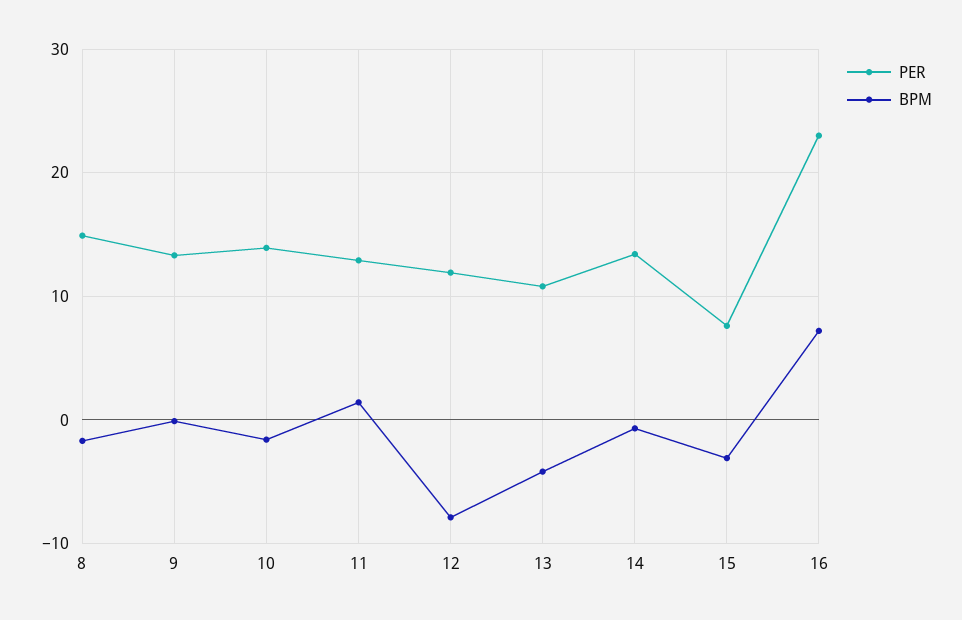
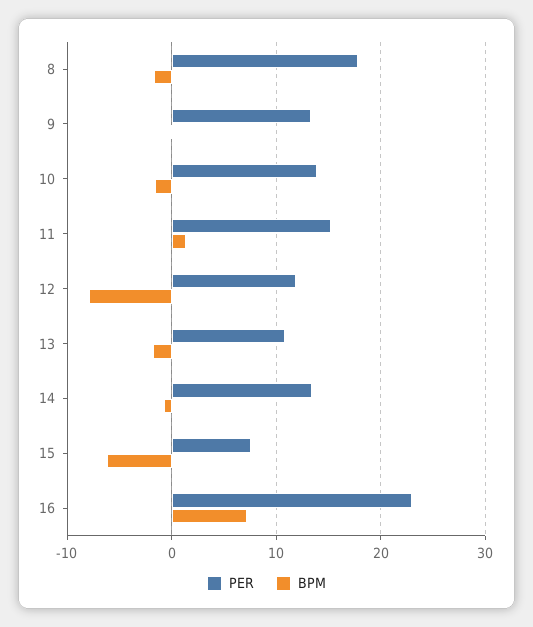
  {
    "PER": {
-     "8": 15,
+     "8": 18,
      "9": 13,
      "10": 14,
-     "11": 13,
+     "11": 15,
      "12": 12,
      "13": 11,
      "14": 13,
      "15": 8,
      "16": 23
    },
    "BPM": {
      "8": -2,
      "9": 0,
      "10": -2,
      "11": 1,
      "12": -8,
-     "13": -4,
+     "13": -2,
      "14": -1,
-     "15": -3,
+     "15": -6,
      "16": 7
    }
  }

